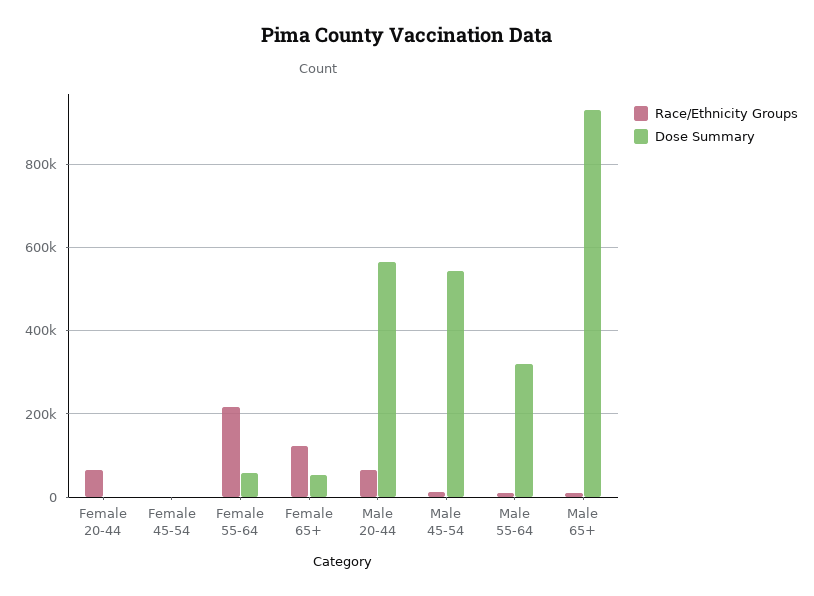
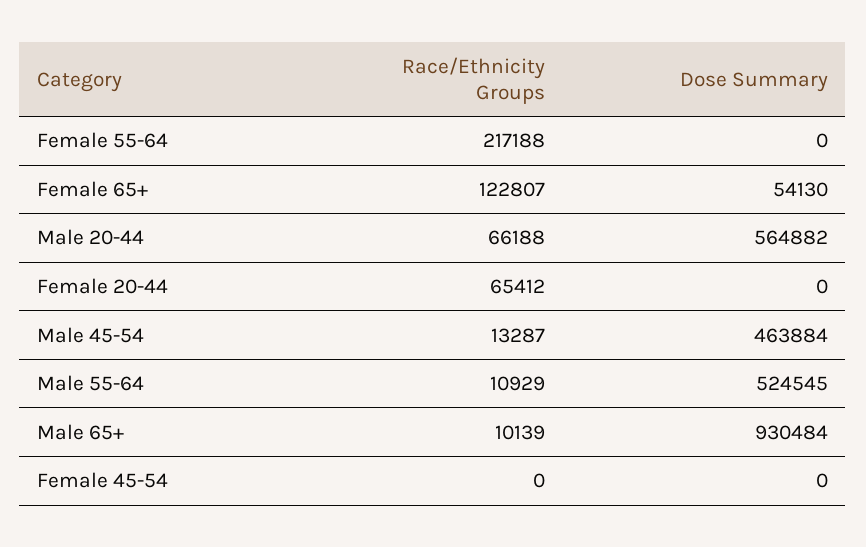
  {
    "Race/Ethnicity Groups": {
      "Female 20-44": 65412,
      "Female 45-54": 0,
      "Female 55-64": 217188,
      "Female 65+": 122807,
      "Male 20-44": 66188,
      "Male 45-54": 13287,
      "Male 55-64": 10929,
      "Male 65+": 10139
    },
    "Dose Summary": {
      "Female 20-44": 0,
      "Female 45-54": 0,
-     "Female 55-64": 60000,
+     "Female 55-64": 0,
      "Female 65+": 54130,
      "Male 20-44": 564882,
-     "Male 45-54": 540000,
+     "Male 45-54": 463884,
-     "Male 55-64": 320000,
+     "Male 55-64": 524545,
      "Male 65+": 930484
    }
  }

